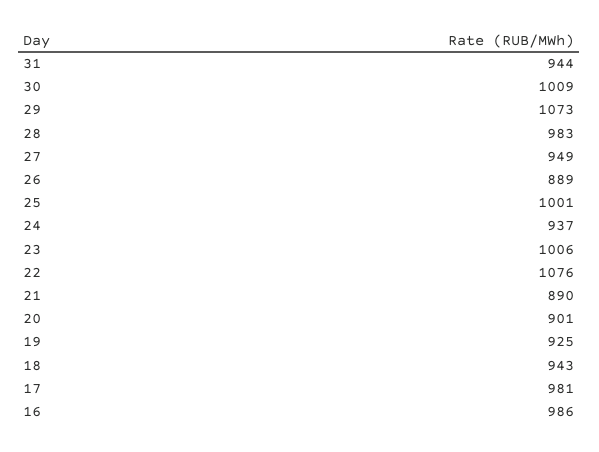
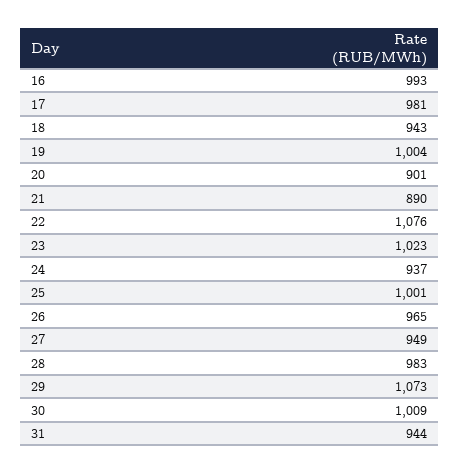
  {
    "31": 944,
    "30": 1009,
    "29": 1073,
    "28": 983,
    "27": 949,
-   "26": 889,
+   "26": 965,
    "25": 1001,
    "24": 937,
-   "23": 1006,
+   "23": 1023,
    "22": 1076,
    "21": 890,
    "20": 901,
-   "19": 925,
+   "19": 1004,
    "18": 943,
    "17": 981,
-   "16": 986
+   "16": 993
  }

